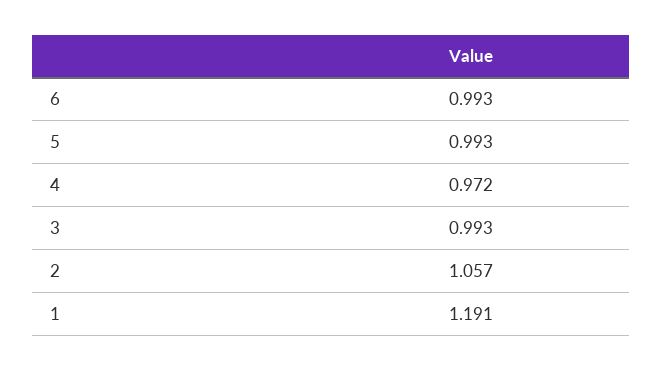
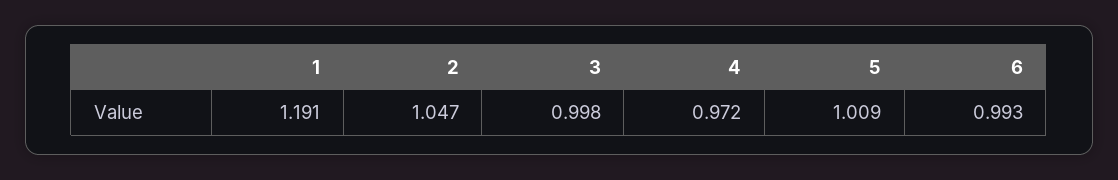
  {
    "6": 0.993,
-   "5": 0.993,
+   "5": 1.009,
    "4": 0.972,
-   "3": 0.993,
+   "3": 0.998,
-   "2": 1.057,
+   "2": 1.047,
    "1": 1.191
  }

